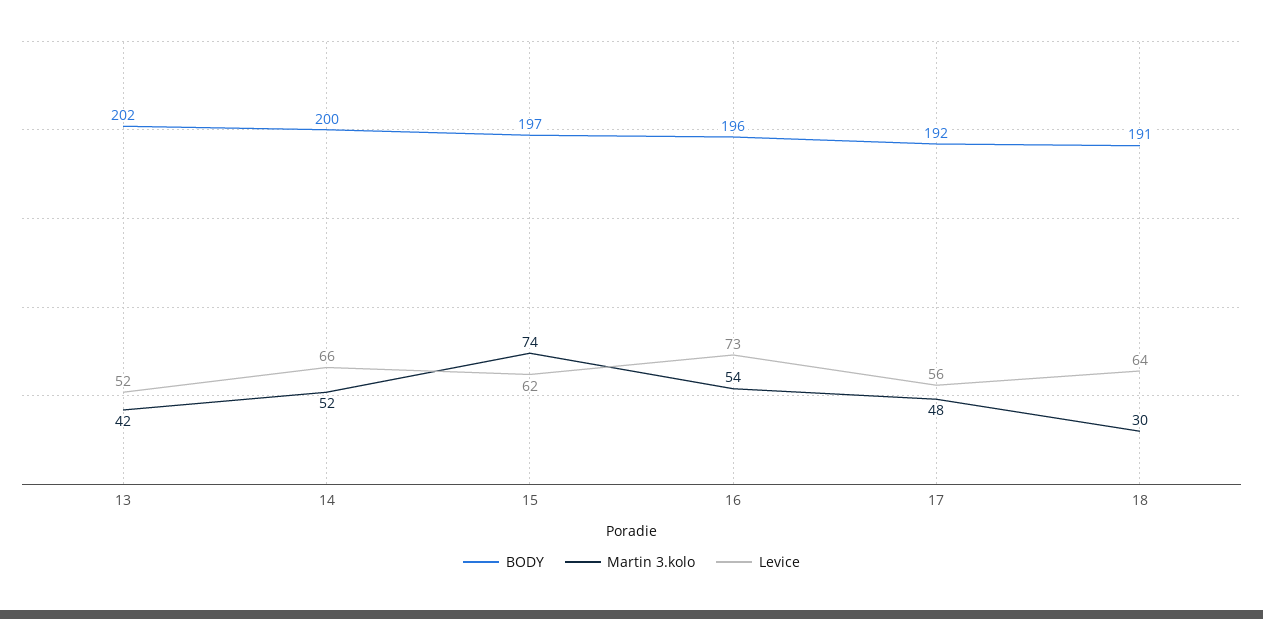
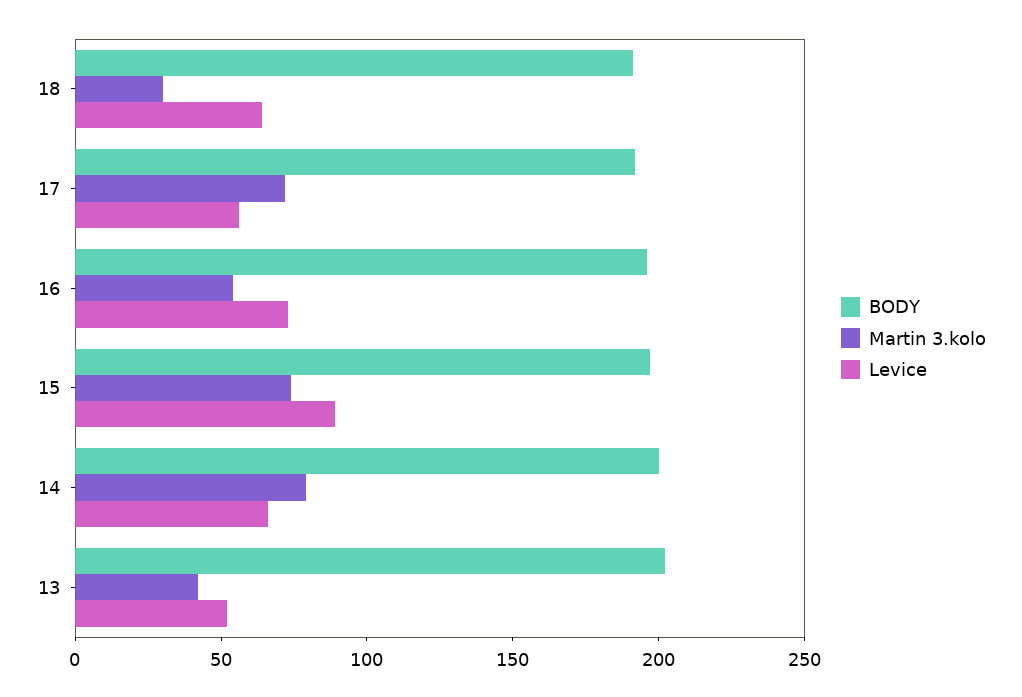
  {
    "BODY": {
      "13": 202,
      "14": 200,
      "15": 197,
      "16": 196,
      "17": 192,
      "18": 191
    },
    "Martin 3.kolo": {
      "13": 42,
-     "14": 52,
+     "14": 80,
      "15": 74,
      "16": 54,
-     "17": 48,
+     "17": 70,
      "18": 30
    },
    "Levice": {
      "13": 52,
      "14": 66,
-     "15": 62,
+     "15": 90,
      "16": 73,
      "17": 56,
      "18": 64
    }
  }

